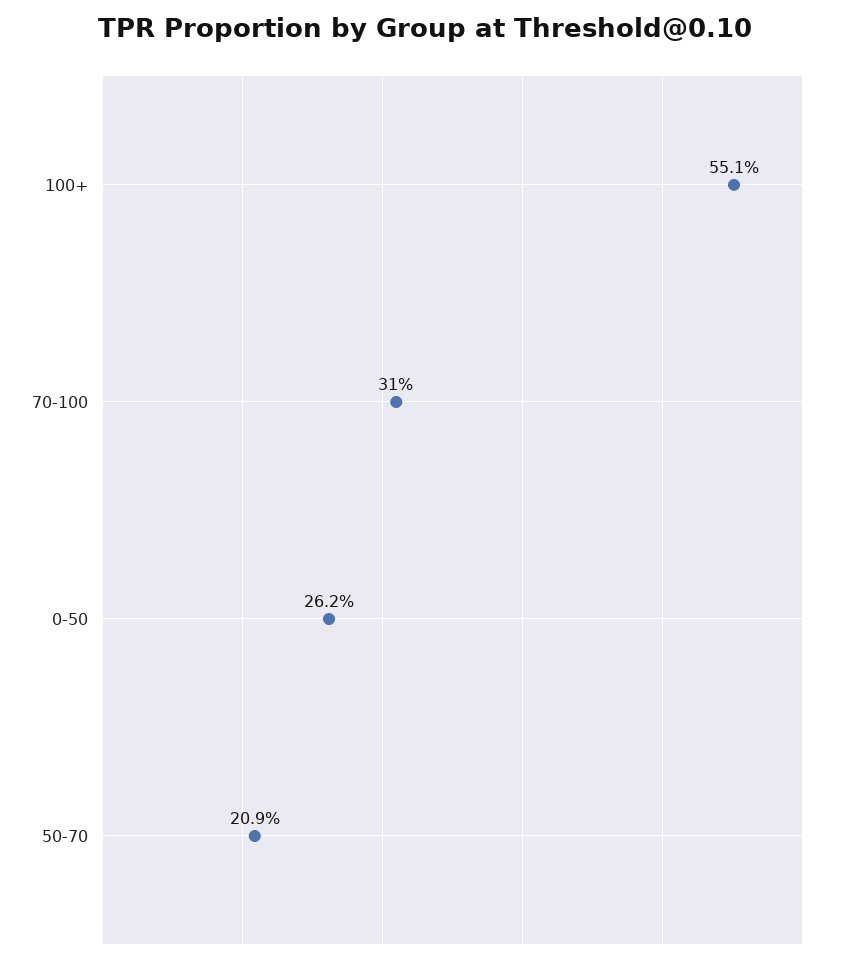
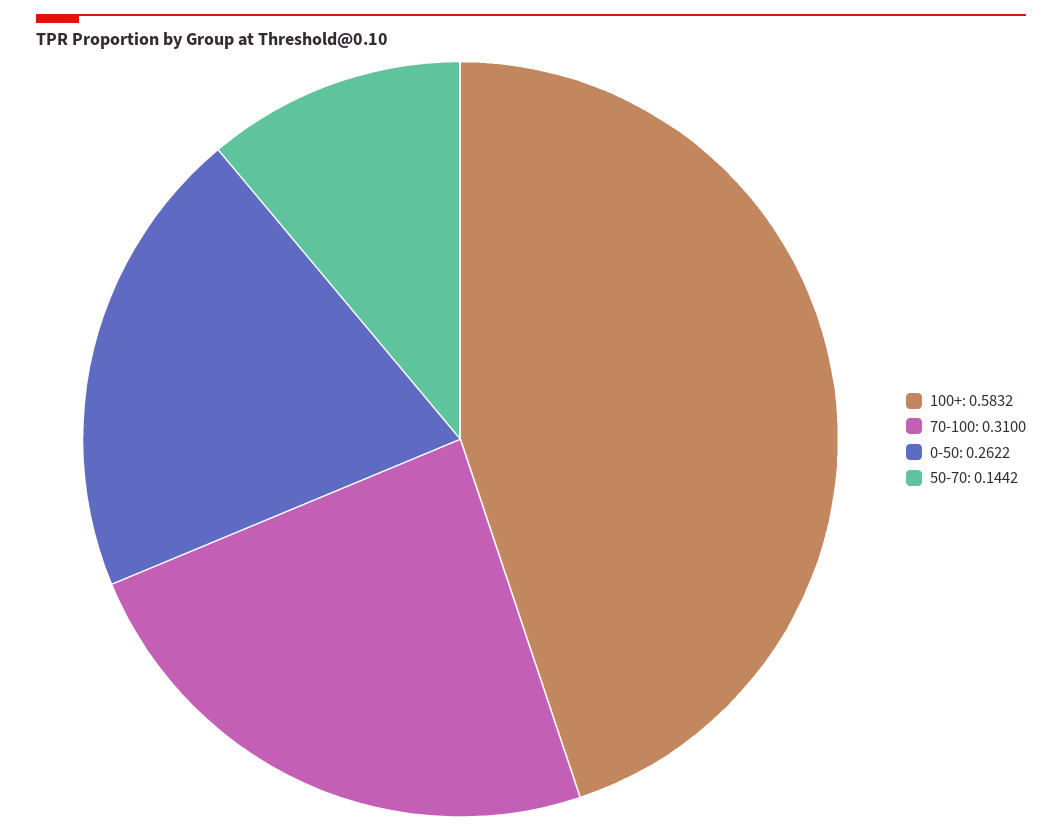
  {
-   "100+": 0.551,
+   "100+": 0.5832,
    "70-100": 0.31,
    "0-50": 0.2622,
-   "50-70": 0.209
+   "50-70": 0.1442
  }

